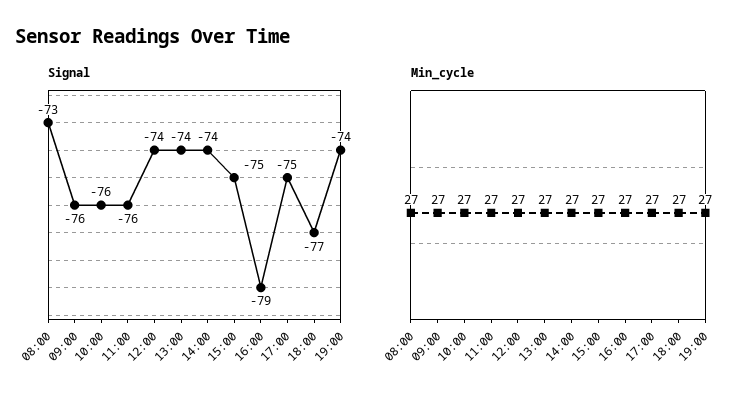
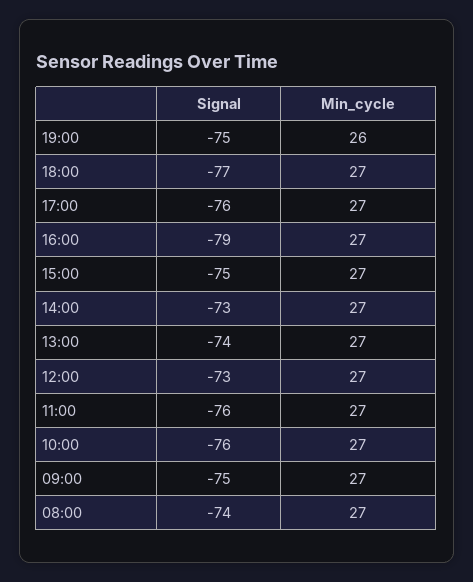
  {
    "Signal": {
-     "08:00": -73,
+     "08:00": -74,
-     "09:00": -76,
+     "09:00": -75,
      "10:00": -76,
      "11:00": -76,
-     "12:00": -74,
+     "12:00": -73,
      "13:00": -74,
-     "14:00": -74,
+     "14:00": -73,
      "15:00": -75,
      "16:00": -79,
-     "17:00": -75,
+     "17:00": -76,
      "18:00": -77,
-     "19:00": -74
+     "19:00": -75
    },
    "Min_cycle": {
      "08:00": 27,
      "09:00": 27,
      "10:00": 27,
      "11:00": 27,
      "12:00": 27,
      "13:00": 27,
      "14:00": 27,
      "15:00": 27,
      "16:00": 27,
      "17:00": 27,
      "18:00": 27,
-     "19:00": 27
+     "19:00": 26
    }
  }

